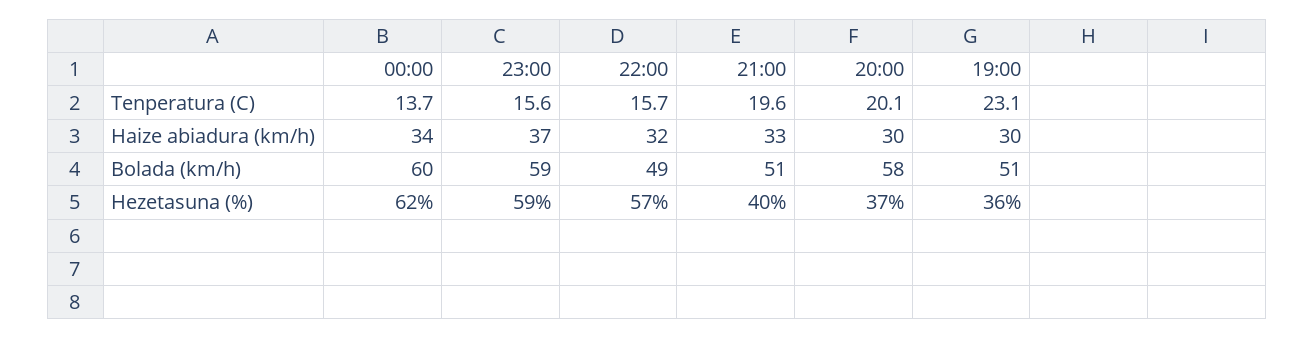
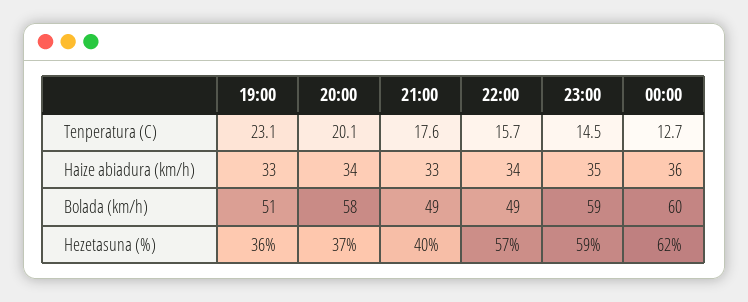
  {
    "00:00": {
-     "Tenperatura (C)": 13.7,
+     "Tenperatura (C)": 12.7,
-     "Haize abiadura (km/h)": 34,
+     "Haize abiadura (km/h)": 36,
      "Bolada (km/h)": 60,
      "Hezetasuna (%)": 62
    },
    "23:00": {
-     "Tenperatura (C)": 15.6,
+     "Tenperatura (C)": 14.5,
-     "Haize abiadura (km/h)": 37,
+     "Haize abiadura (km/h)": 35,
      "Bolada (km/h)": 59,
      "Hezetasuna (%)": 59
    },
    "22:00": {
      "Tenperatura (C)": 15.7,
-     "Haize abiadura (km/h)": 32,
+     "Haize abiadura (km/h)": 34,
      "Bolada (km/h)": 49,
      "Hezetasuna (%)": 57
    },
    "21:00": {
-     "Tenperatura (C)": 19.6,
+     "Tenperatura (C)": 17.6,
      "Haize abiadura (km/h)": 33,
-     "Bolada (km/h)": 51,
+     "Bolada (km/h)": 49,
      "Hezetasuna (%)": 40
    },
    "20:00": {
      "Tenperatura (C)": 20.1,
-     "Haize abiadura (km/h)": 30,
+     "Haize abiadura (km/h)": 34,
      "Bolada (km/h)": 58,
      "Hezetasuna (%)": 37
    },
    "19:00": {
      "Tenperatura (C)": 23.1,
-     "Haize abiadura (km/h)": 30,
+     "Haize abiadura (km/h)": 33,
      "Bolada (km/h)": 51,
      "Hezetasuna (%)": 36
    }
  }

